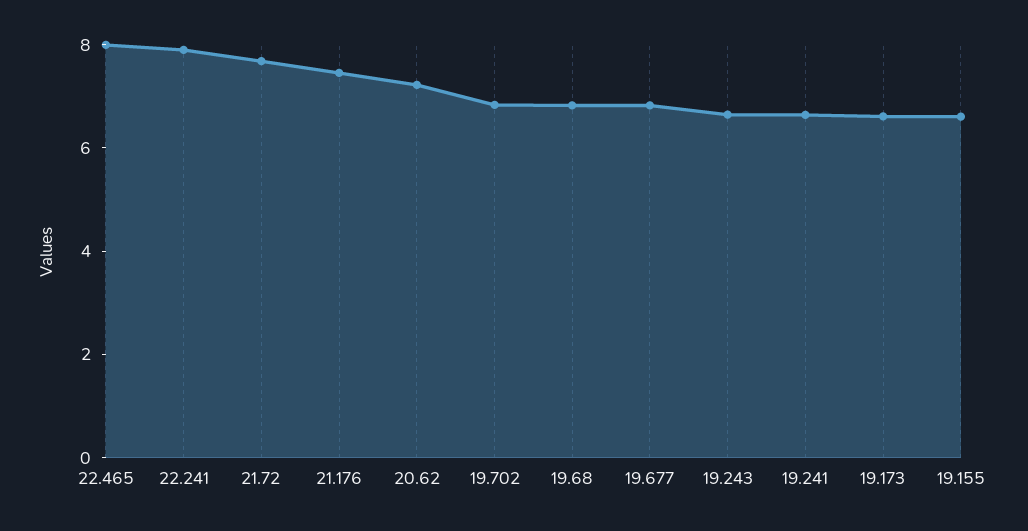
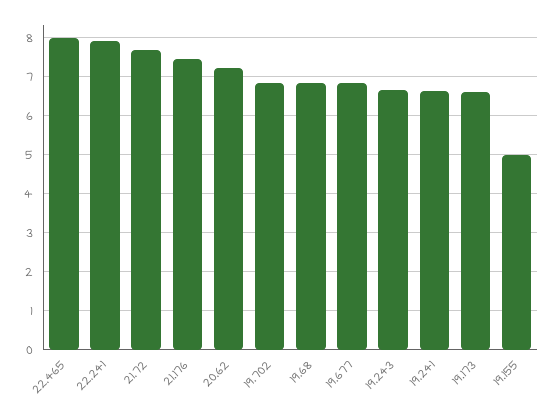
  {
    "22.465": 8,
    "22.241": 7.8,
    "21.72": 7.6,
    "21.176": 7.4,
    "20.62": 7.2,
    "19.702": 6.8,
    "19.68": 6.8,
    "19.677": 6.8,
    "19.243": 6.6,
    "19.241": 6.6,
    "19.173": 6.6,
-   "19.155": 6.5
+   "19.155": 5
  }

